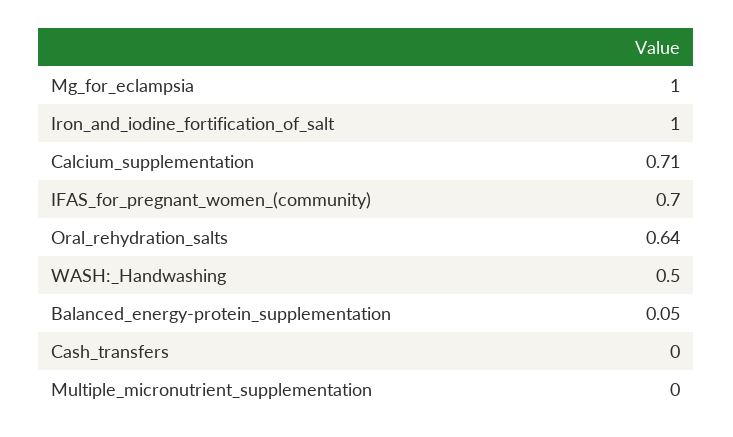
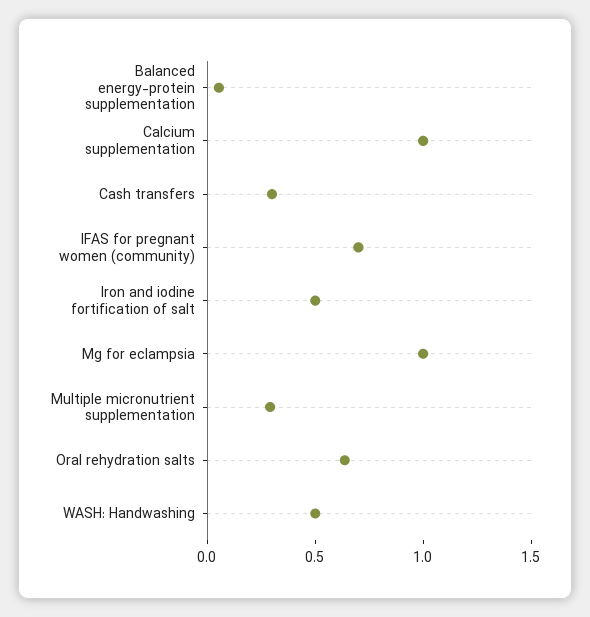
  {
    "Mg_for_eclampsia": 1,
-   "Iron_and_iodine_fortification_of_salt": 1,
+   "Iron_and_iodine_fortification_of_salt": 0.5,
-   "Calcium_supplementation": 0.71,
+   "Calcium_supplementation": 1,
    "IFAS_for_pregnant_women_(community)": 0.7,
    "Oral_rehydration_salts": 0.64,
    "WASH:_Handwashing": 0.5,
    "Balanced_energy-protein_supplementation": 0.05,
-   "Cash_transfers": 0,
+   "Cash_transfers": 0.3,
-   "Multiple_micronutrient_supplementation": 0
+   "Multiple_micronutrient_supplementation": 0.3
  }

